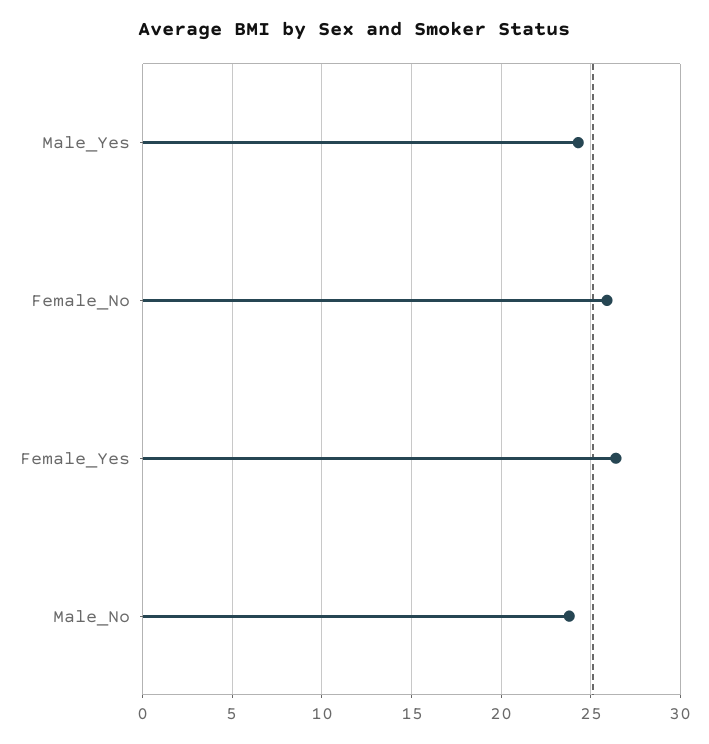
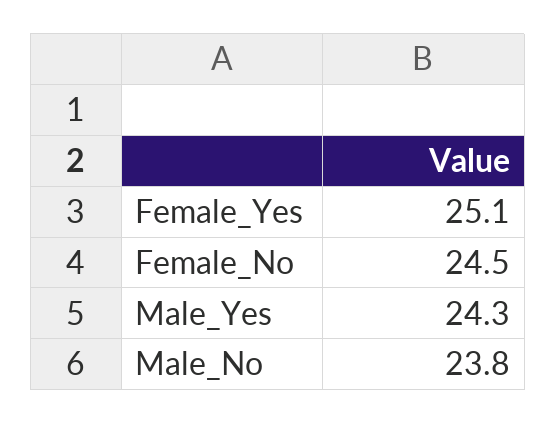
  {
    "Male_Yes": 24.3,
-   "Female_No": 26,
+   "Female_No": 24.5,
-   "Female_Yes": 26.5,
+   "Female_Yes": 25.1,
    "Male_No": 23.8
  }

